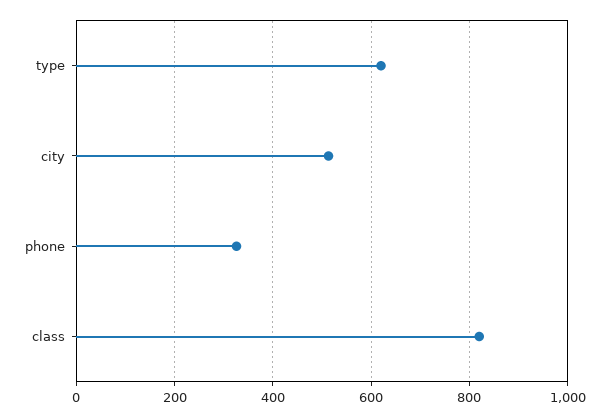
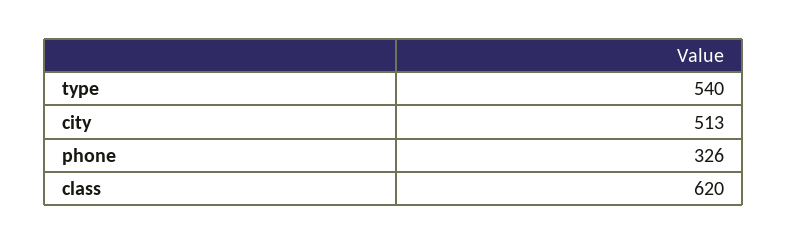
  {
-   "type": 620,
+   "type": 540,
    "city": 513,
    "phone": 326,
-   "class": 820
+   "class": 620
  }

